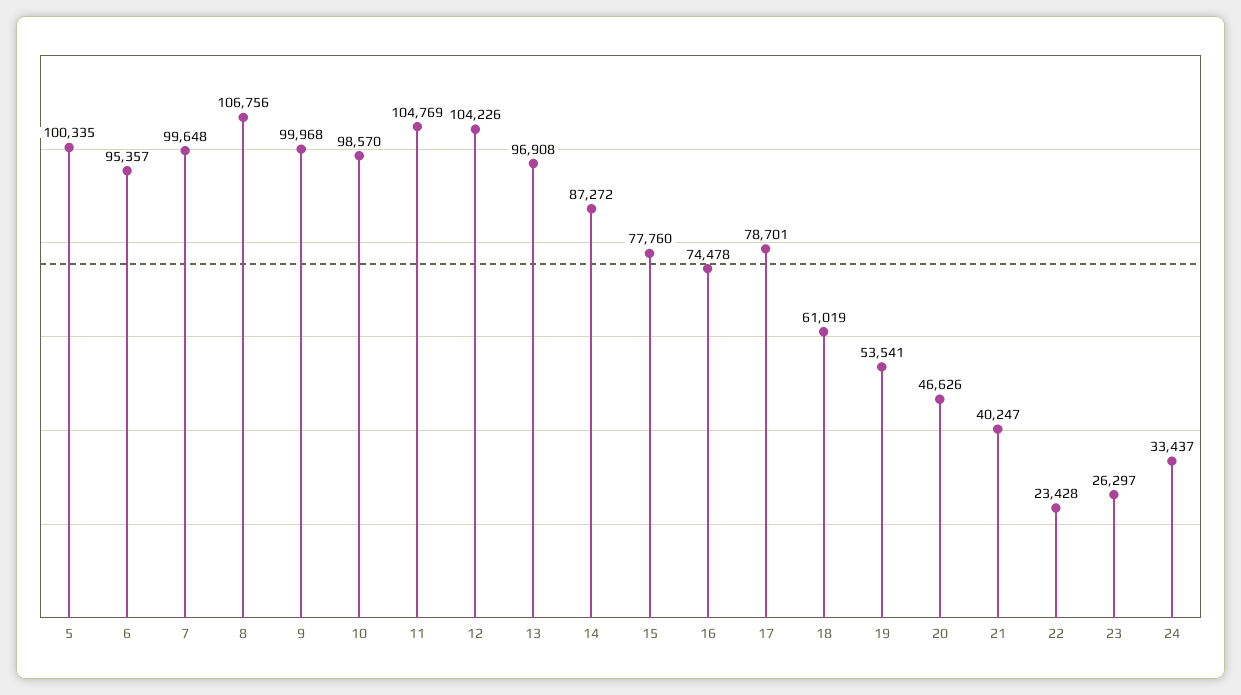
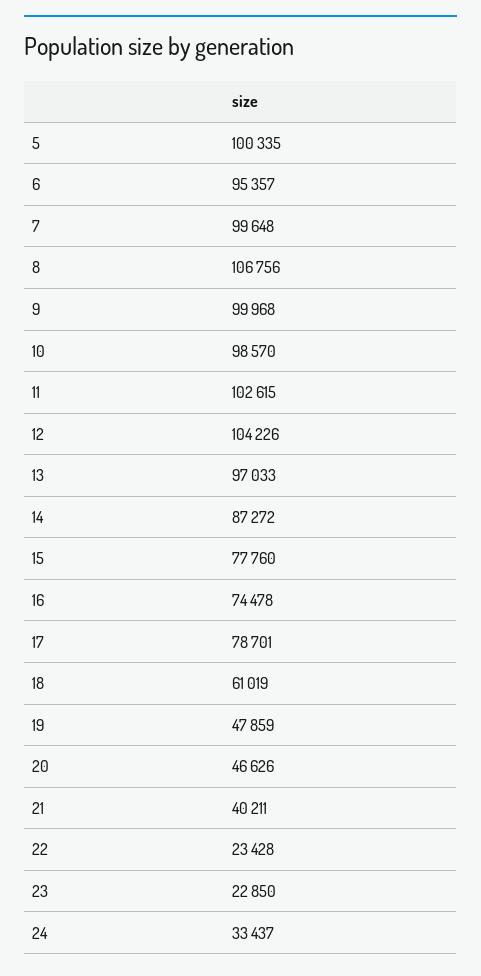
  {
    "5": 100335,
    "6": 95357,
    "7": 99648,
    "8": 106756,
    "9": 99968,
    "10": 98570,
-   "11": 104769,
+   "11": 102615,
    "12": 104226,
-   "13": 96908,
+   "13": 97033,
    "14": 87272,
    "15": 77760,
    "16": 74478,
    "17": 78701,
    "18": 61019,
-   "19": 53541,
+   "19": 47859,
    "20": 46626,
-   "21": 40247,
+   "21": 40211,
    "22": 23428,
-   "23": 26297,
+   "23": 22850,
    "24": 33437
  }

